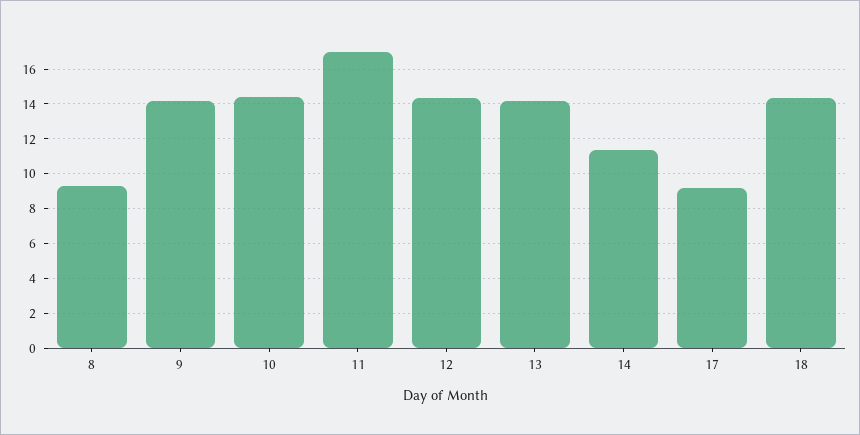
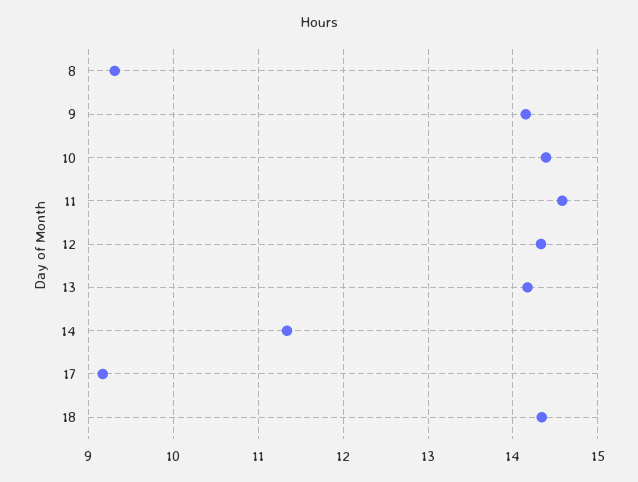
  {
    "8": 9.3,
    "9": 14.2,
    "10": 14.4,
-   "11": 17,
+   "11": 14.6,
    "12": 14.3,
    "13": 14.2,
    "14": 11.3,
    "17": 9.2,
    "18": 14.3
  }

